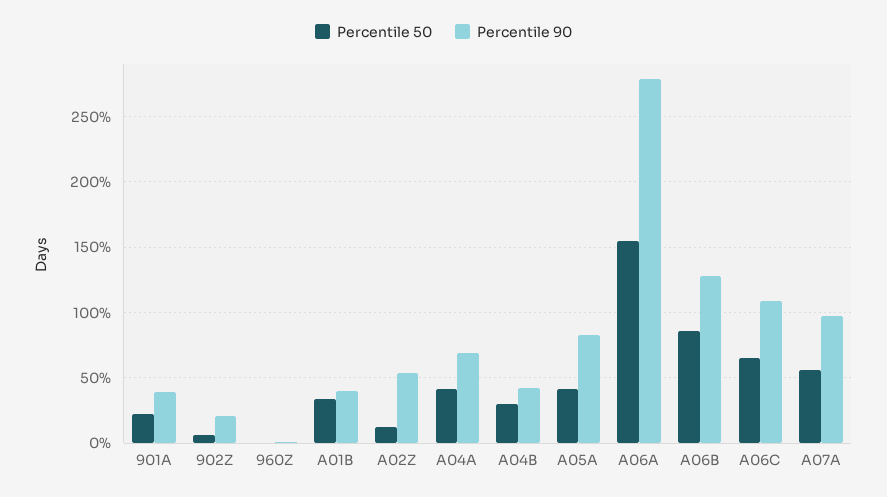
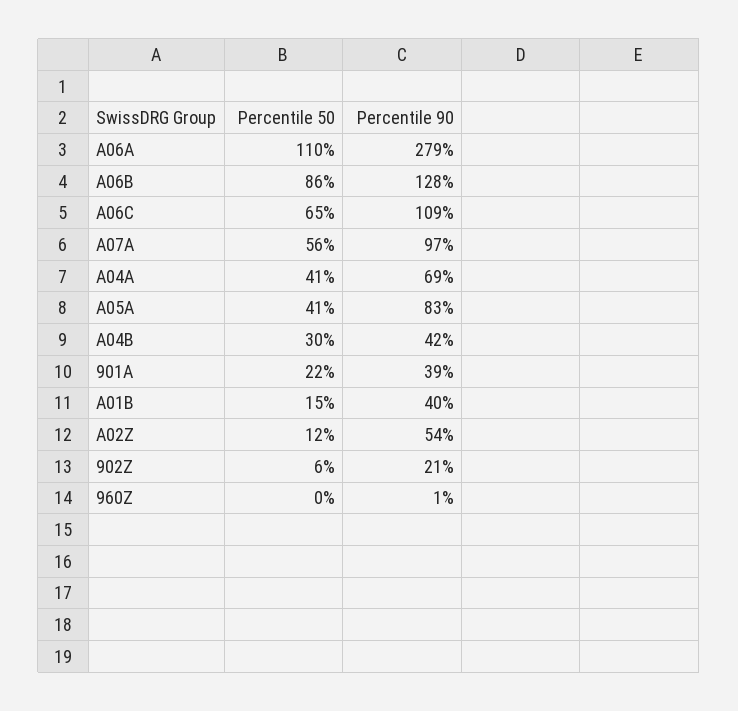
  {
    "Percentile 50": {
      "901A": 22,
      "902Z": 6,
      "960Z": 0,
-     "A01B": 35,
+     "A01B": 15,
      "A02Z": 12,
      "A04A": 41,
      "A04B": 30,
      "A05A": 41,
-     "A06A": 155,
+     "A06A": 110,
      "A06B": 86,
      "A06C": 65,
      "A07A": 56
    },
    "Percentile 90": {
      "901A": 39,
      "902Z": 21,
      "960Z": 1,
      "A01B": 40,
      "A02Z": 54,
      "A04A": 69,
      "A04B": 42,
      "A05A": 83,
      "A06A": 279,
      "A06B": 128,
      "A06C": 109,
      "A07A": 97
    }
  }

